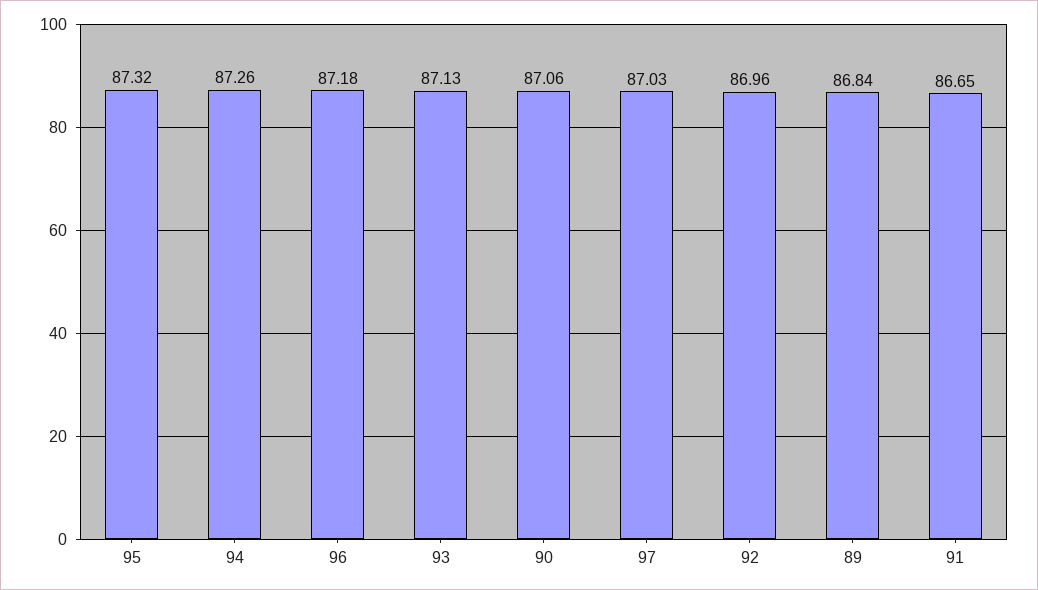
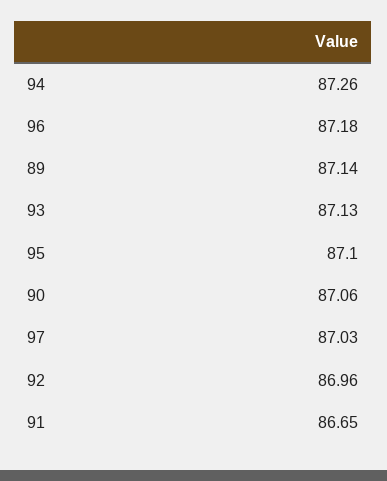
  {
-   "95": 87.32,
+   "95": 87.1,
    "94": 87.26,
    "96": 87.18,
    "93": 87.13,
    "90": 87.06,
    "97": 87.03,
    "92": 86.96,
-   "89": 86.84,
+   "89": 87.14,
    "91": 86.65
  }

